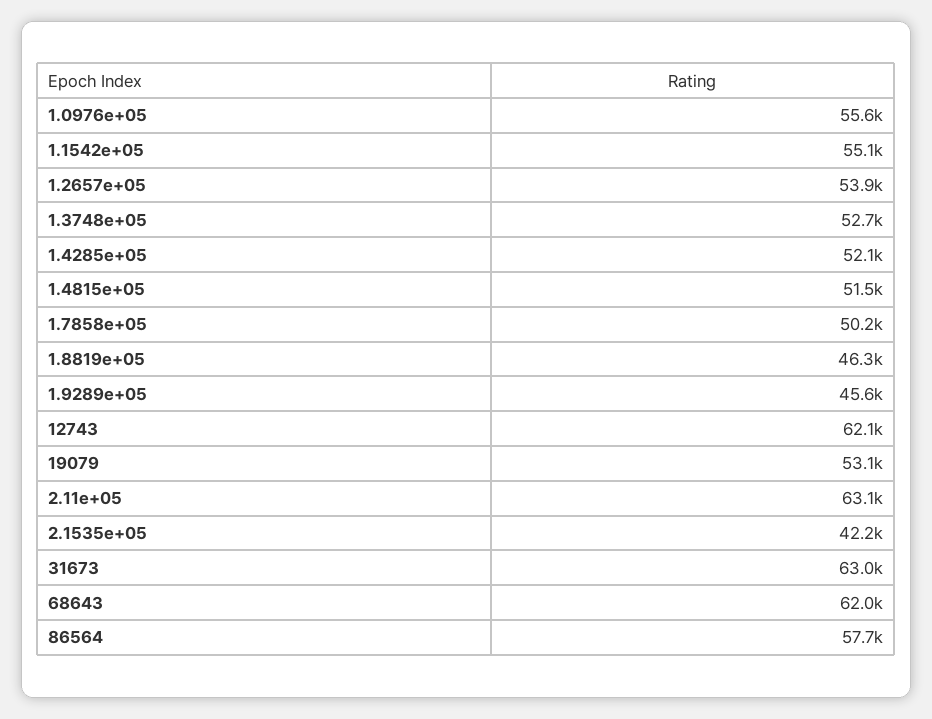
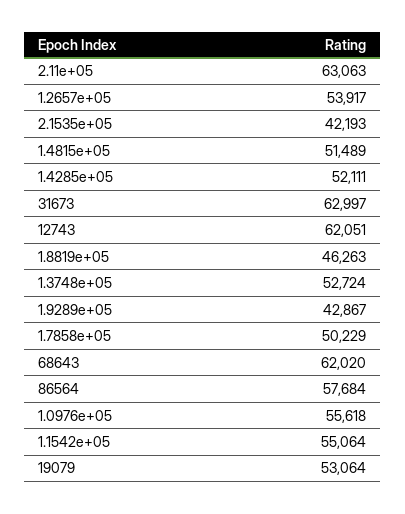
  {
    "1.0976e+05": 55618,
    "1.1542e+05": 55064,
    "1.2657e+05": 53917,
    "1.3748e+05": 52724,
    "1.4285e+05": 52111,
    "1.4815e+05": 51489,
    "1.7858e+05": 50229,
    "1.8819e+05": 46263,
-   "1.9289e+05": 45600,
+   "1.9289e+05": 42867,
    "12743": 62051,
    "19079": 53064,
    "2.11e+05": 63063,
    "2.1535e+05": 42193,
    "31673": 62997,
    "68643": 62020,
    "86564": 57684
  }

